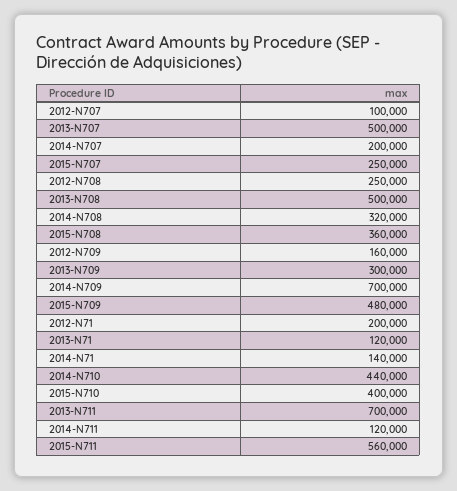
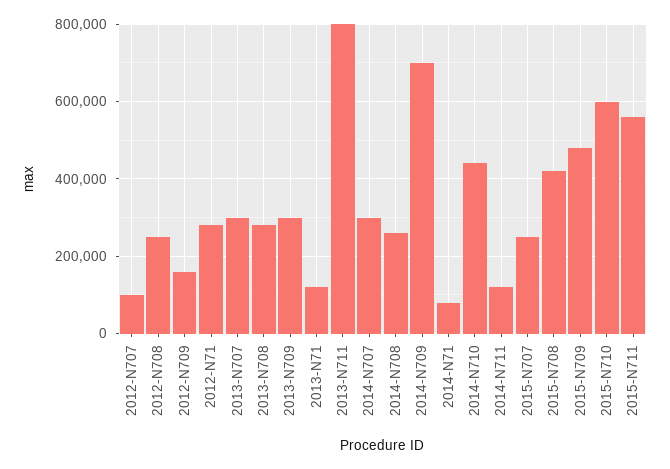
  {
    "2012-N707": 100000,
-   "2013-N707": 500000,
+   "2013-N707": 300000,
-   "2014-N707": 200000,
+   "2014-N707": 300000,
    "2015-N707": 250000,
    "2012-N708": 250000,
-   "2013-N708": 500000,
+   "2013-N708": 280000,
-   "2014-N708": 320000,
+   "2014-N708": 260000,
-   "2015-N708": 360000,
+   "2015-N708": 420000,
    "2012-N709": 160000,
    "2013-N709": 300000,
    "2014-N709": 700000,
    "2015-N709": 480000,
-   "2012-N71": 200000,
+   "2012-N71": 280000,
    "2013-N71": 120000,
-   "2014-N71": 140000,
+   "2014-N71": 80000,
    "2014-N710": 440000,
-   "2015-N710": 400000,
+   "2015-N710": 600000,
-   "2013-N711": 700000,
+   "2013-N711": 800000,
    "2014-N711": 120000,
    "2015-N711": 560000
  }

